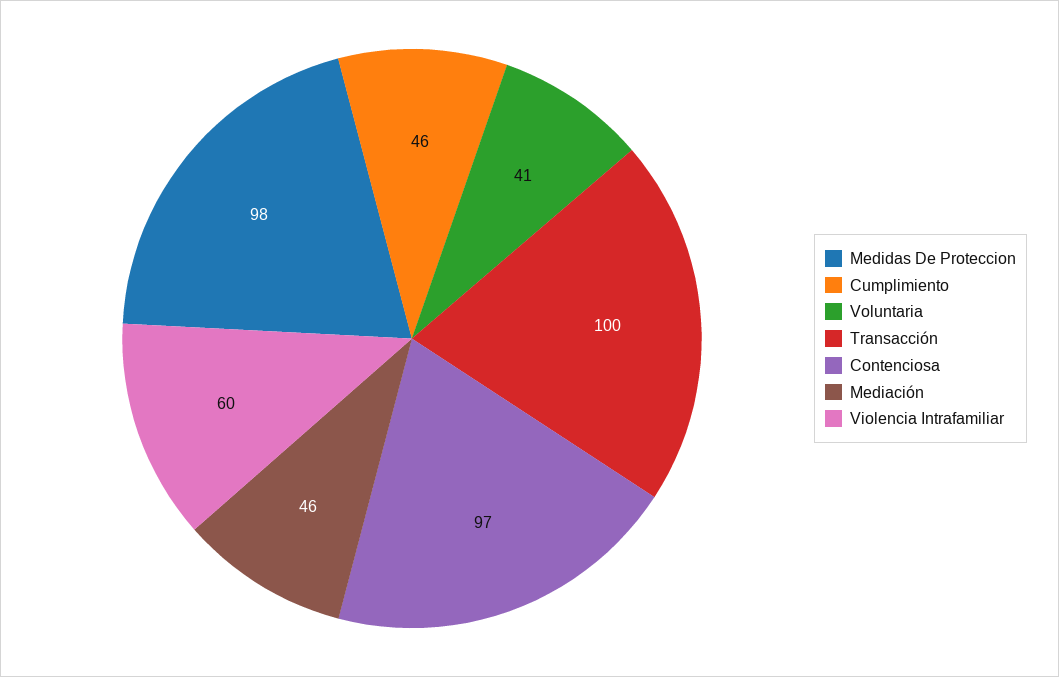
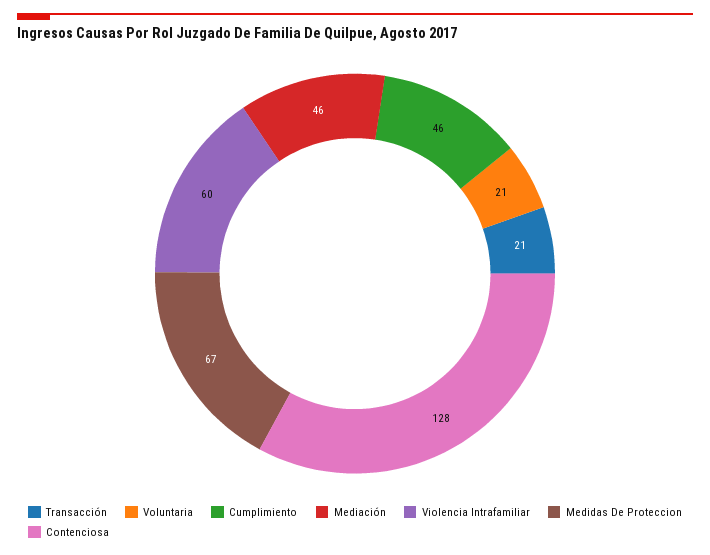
  {
-   "Medidas De Proteccion": 98,
+   "Medidas De Proteccion": 67,
    "Cumplimiento": 46,
-   "Voluntaria": 41,
+   "Voluntaria": 21,
-   "Transacción": 100,
+   "Transacción": 21,
-   "Contenciosa": 97,
+   "Contenciosa": 128,
    "Mediación": 46,
    "Violencia Intrafamiliar": 60
  }

